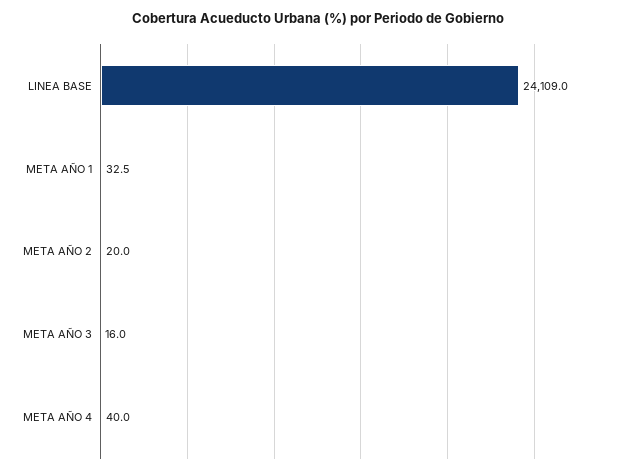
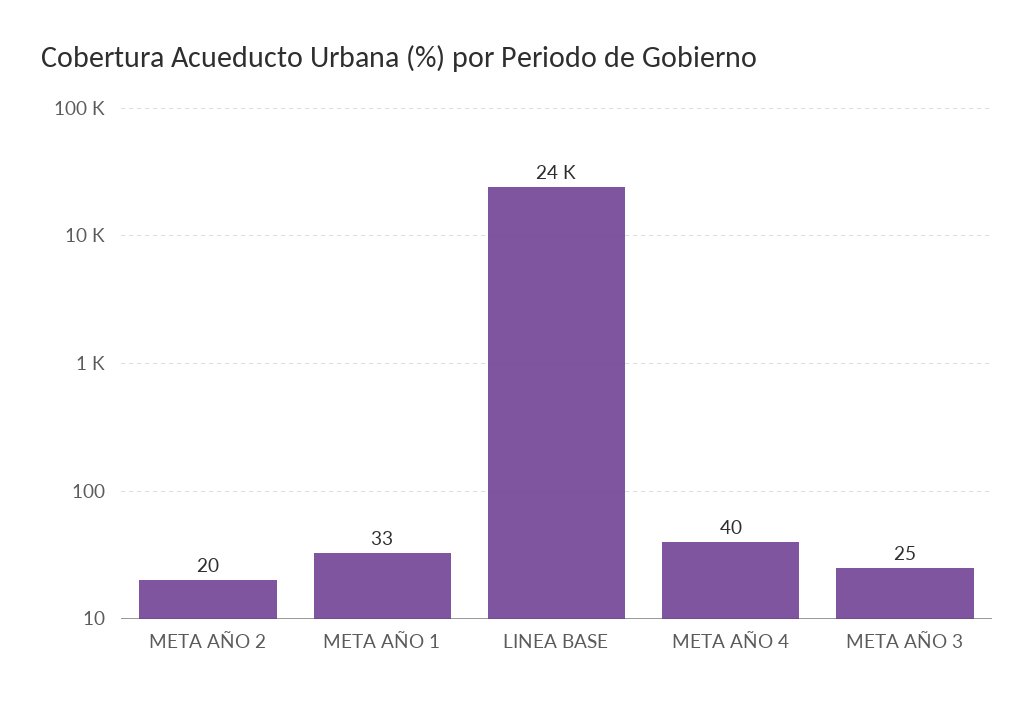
  {
    "LINEA BASE": 24109,
    "META AÑO 1": 32.5,
    "META AÑO 2": 20,
-   "META AÑO 3": 16,
+   "META AÑO 3": 25,
    "META AÑO 4": 40
  }

